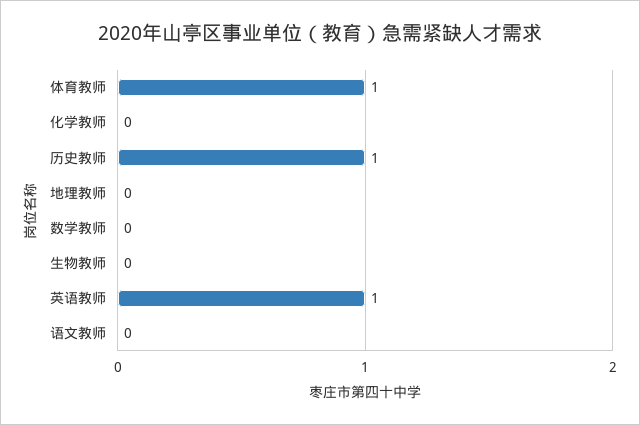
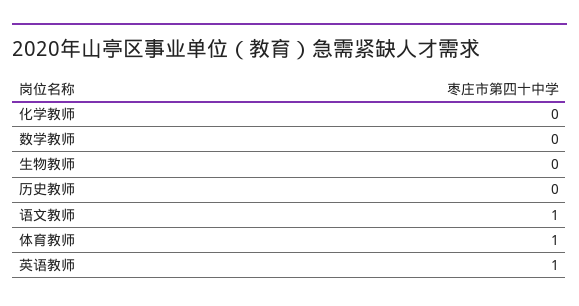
  {
    "体育教师": 1,
    "化学教师": 0,
-   "历史教师": 1,
+   "历史教师": 0,
-   "地理教师": 0,
    "数学教师": 0,
    "生物教师": 0,
    "英语教师": 1,
-   "语文教师": 0
+   "语文教师": 1
  }

